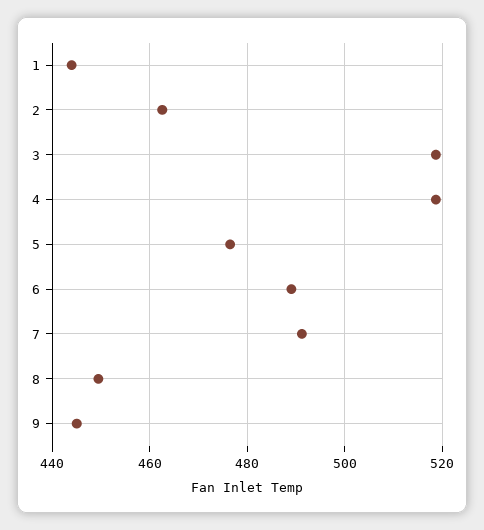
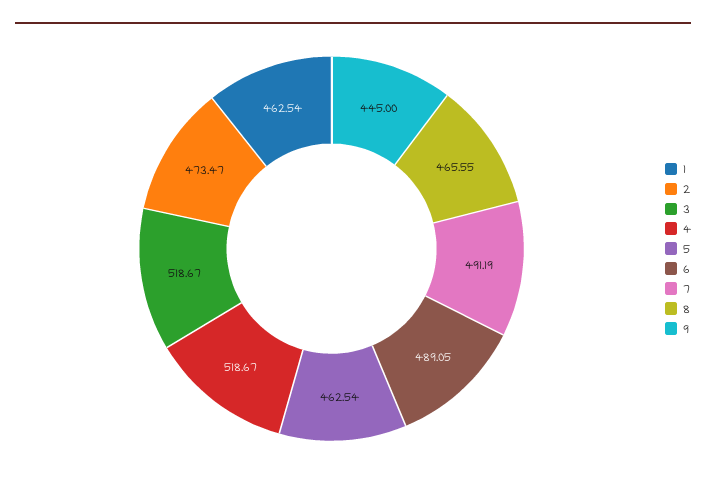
  {
-   "1": 444,
+   "1": 462.54,
-   "2": 462,
+   "2": 473.47,
    "3": 518.67,
    "4": 518.67,
-   "5": 476,
+   "5": 462.54,
    "6": 489.05,
    "7": 491.19,
-   "8": 450,
+   "8": 465.55,
    "9": 445
  }

